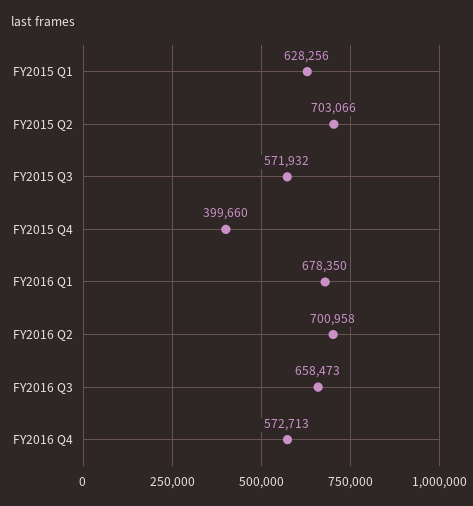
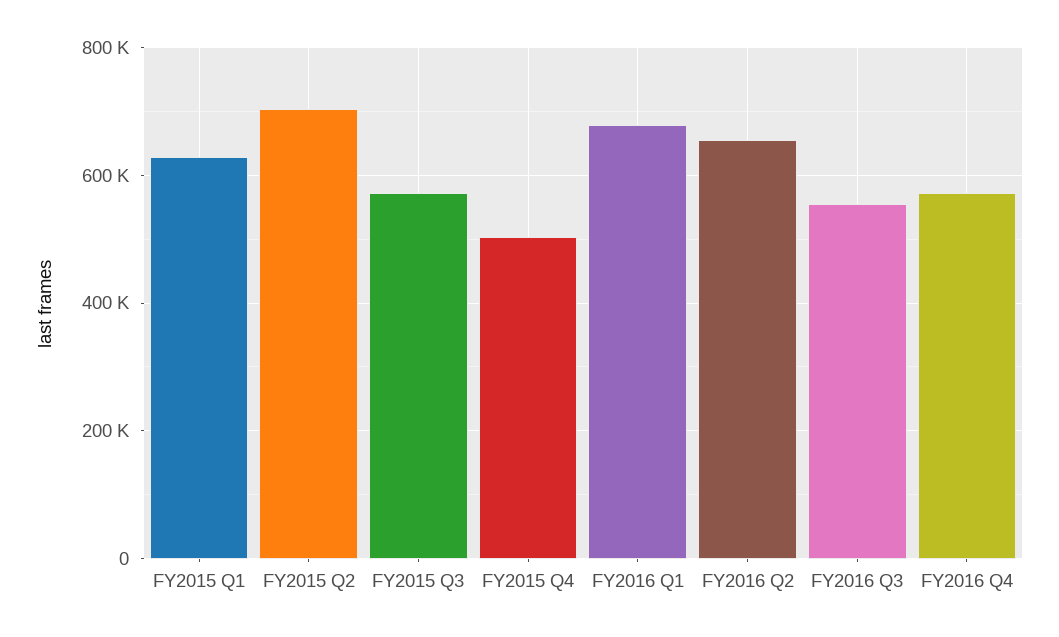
  {
    "FY2015 Q1": 628256,
    "FY2015 Q2": 703066,
    "FY2015 Q3": 571932,
-   "FY2015 Q4": 399660,
+   "FY2015 Q4": 500000,
    "FY2016 Q1": 678350,
-   "FY2016 Q2": 700958,
+   "FY2016 Q2": 660000,
-   "FY2016 Q3": 658473,
+   "FY2016 Q3": 560000,
    "FY2016 Q4": 572713
  }

